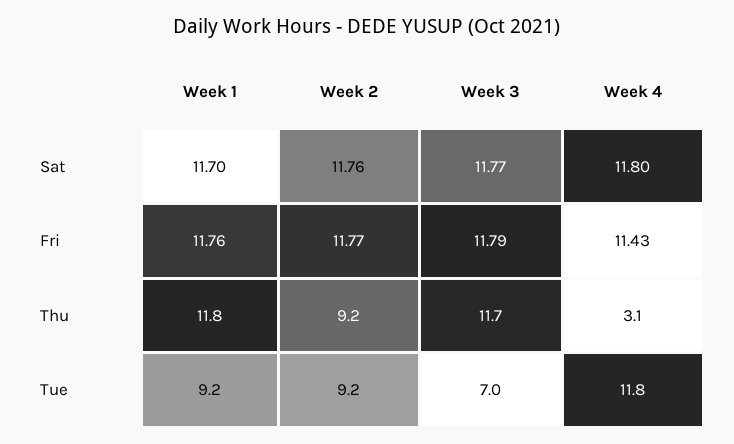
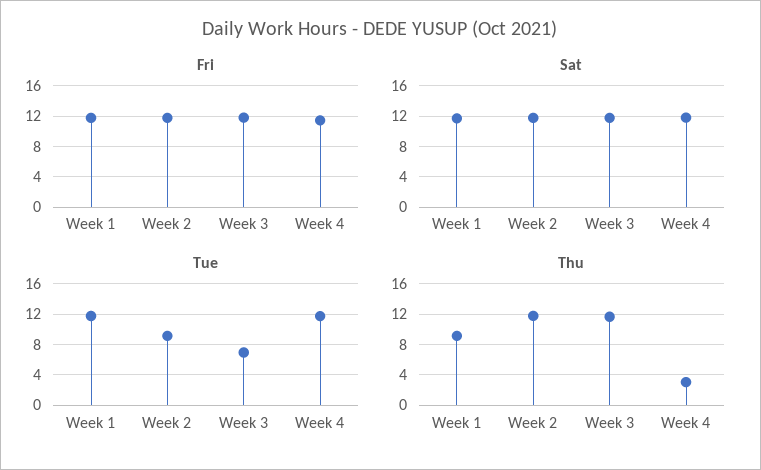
  {
    "Sat": {
      "Week 1": 11.7,
      "Week 2": 11.76,
      "Week 3": 11.77,
      "Week 4": 11.8
    },
    "Fri": {
      "Week 1": 11.76,
      "Week 2": 11.77,
      "Week 3": 11.79,
      "Week 4": 11.43
    },
    "Thu": {
-     "Week 1": 11.8,
+     "Week 1": 9,
-     "Week 2": 9.2,
+     "Week 2": 12,
      "Week 3": 11.7,
      "Week 4": 3.1
    },
    "Tue": {
-     "Week 1": 9.2,
+     "Week 1": 12,
      "Week 2": 9.2,
      "Week 3": 7,
      "Week 4": 11.8
    }
  }

